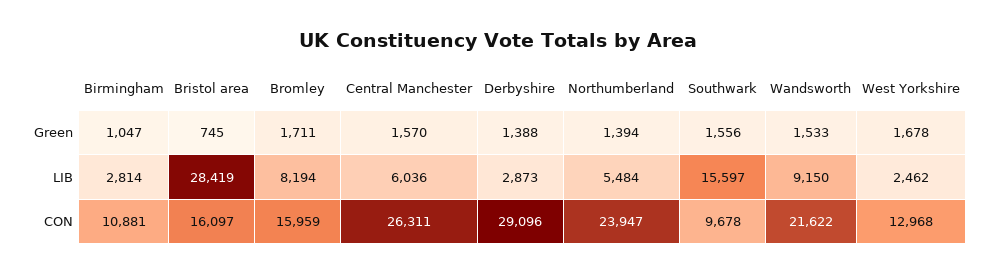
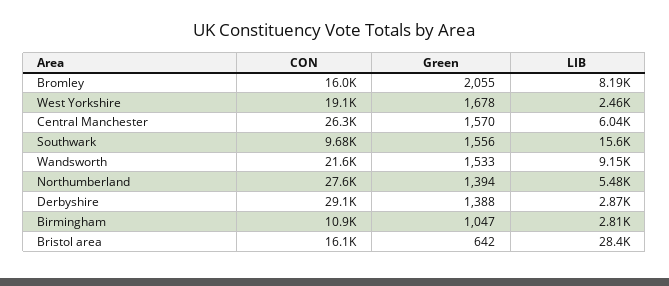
  {
    "Birmingham": {
      "Green": 1047,
      "LIB": 2814,
      "CON": 10881
    },
    "Bristol area": {
-     "Green": 745,
+     "Green": 642,
      "LIB": 28419,
      "CON": 16097
    },
    "Bromley": {
-     "Green": 1711,
+     "Green": 2055,
      "LIB": 8194,
      "CON": 15959
    },
    "Central Manchester": {
      "Green": 1570,
      "LIB": 6036,
      "CON": 26311
    },
    "Derbyshire": {
      "Green": 1388,
      "LIB": 2873,
      "CON": 29096
    },
    "Northumberland": {
      "Green": 1394,
      "LIB": 5484,
-     "CON": 23947
+     "CON": 27600
    },
    "Southwark": {
      "Green": 1556,
      "LIB": 15597,
      "CON": 9678
    },
    "Wandsworth": {
      "Green": 1533,
      "LIB": 9150,
      "CON": 21622
    },
    "West Yorkshire": {
      "Green": 1678,
      "LIB": 2462,
-     "CON": 12968
+     "CON": 19100
    }
  }

